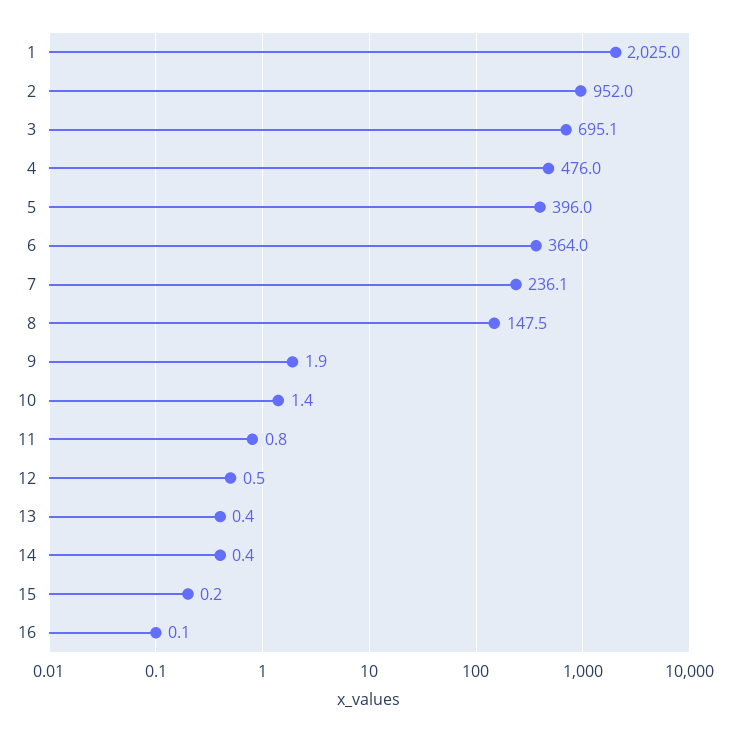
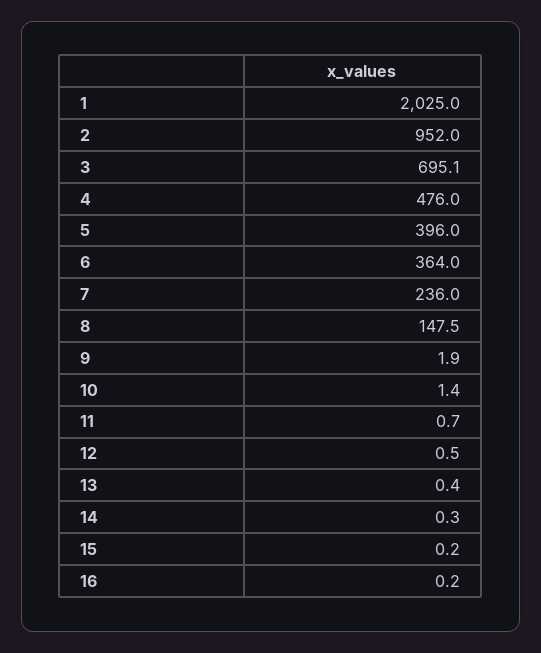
  {
    "1": 2025,
    "2": 952,
    "3": 695.1,
    "4": 476,
    "5": 396,
    "6": 364,
-   "7": 236.1,
+   "7": 236,
    "8": 147.5,
    "9": 1.9,
    "10": 1.4,
-   "11": 0.8,
+   "11": 0.7,
    "12": 0.5,
    "13": 0.4,
-   "14": 0.4,
+   "14": 0.3,
    "15": 0.2,
-   "16": 0.1
+   "16": 0.2
  }

